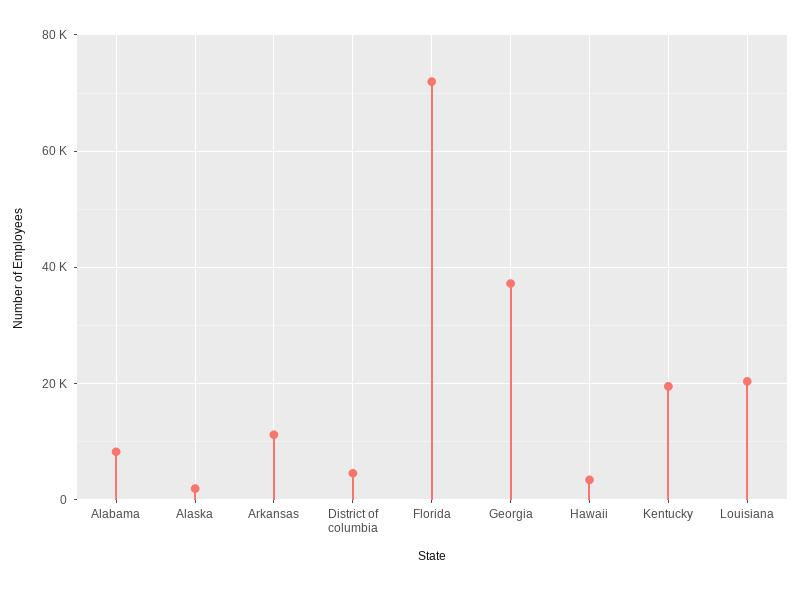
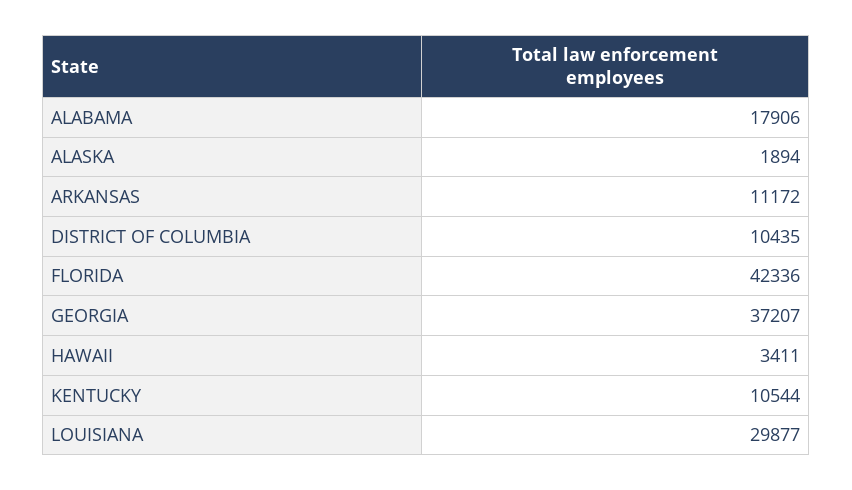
  {
-   "Alabama": 8000,
+   "Alabama": 17906,
    "Alaska": 1894,
    "Arkansas": 11172,
-   "District of columbia": 4000,
+   "District of columbia": 10435,
-   "Florida": 72000,
+   "Florida": 42336,
    "Georgia": 37207,
    "Hawaii": 3411,
-   "Kentucky": 20000,
+   "Kentucky": 10544,
-   "Louisiana": 20000
+   "Louisiana": 29877
  }

